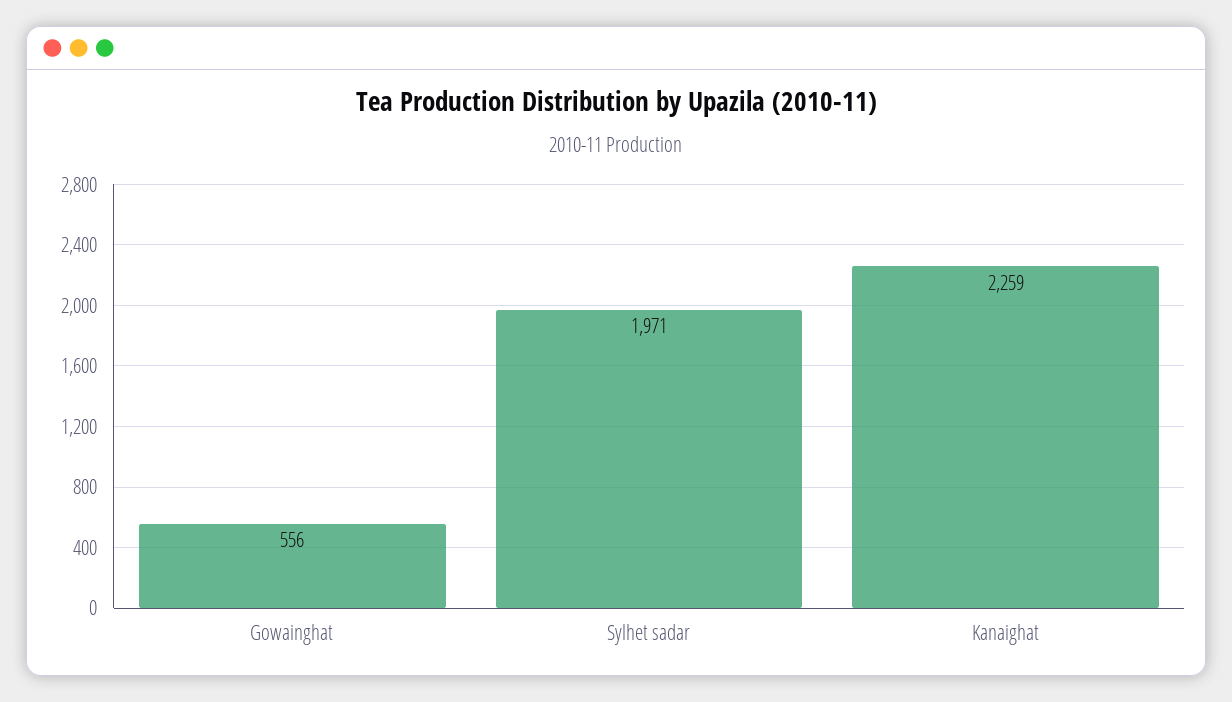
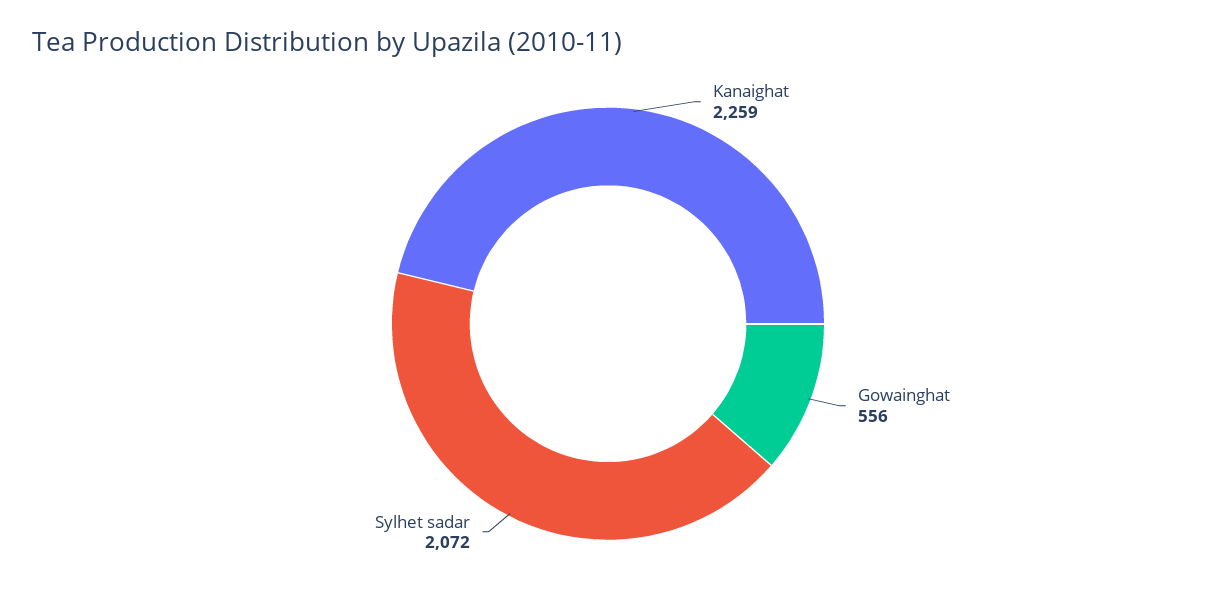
  {
    "Gowainghat": 556,
-   "Sylhet sadar": 1971,
+   "Sylhet sadar": 2072,
    "Kanaighat": 2259
  }

